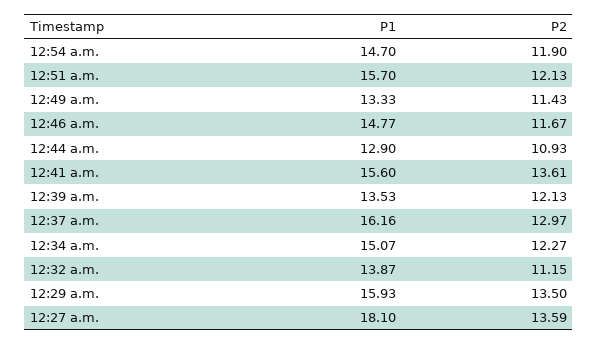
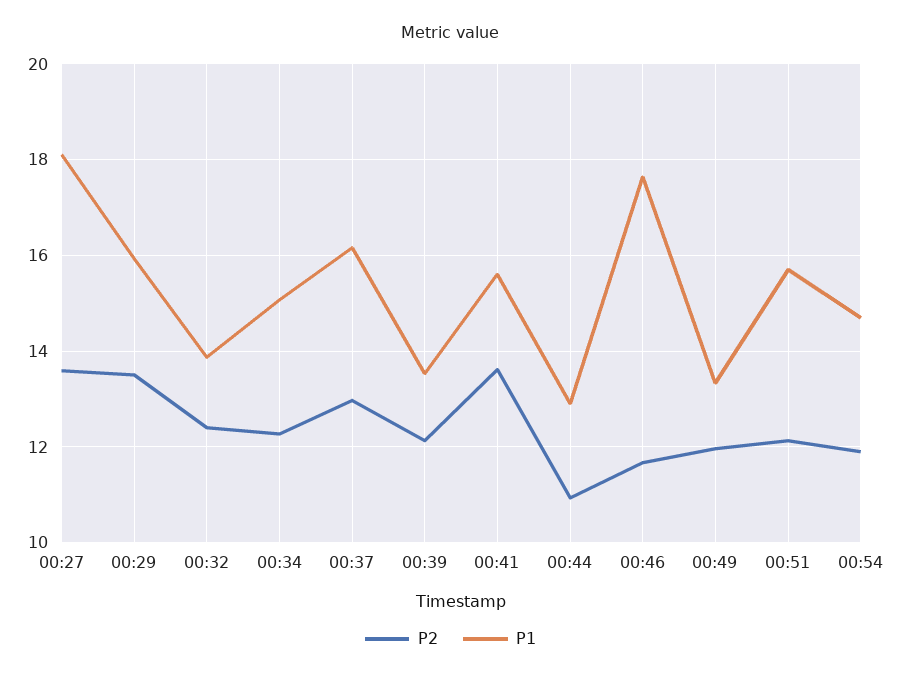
  {
    "P1": {
      "12:54 a.m.": 14.7,
      "12:51 a.m.": 15.7,
      "12:49 a.m.": 13.33,
-     "12:46 a.m.": 14.77,
+     "12:46 a.m.": 17.6,
      "12:44 a.m.": 12.9,
      "12:41 a.m.": 15.6,
      "12:39 a.m.": 13.53,
      "12:37 a.m.": 16.16,
      "12:34 a.m.": 15.07,
      "12:32 a.m.": 13.87,
      "12:29 a.m.": 15.93,
      "12:27 a.m.": 18.1
    },
    "P2": {
      "12:54 a.m.": 11.9,
      "12:51 a.m.": 12.13,
-     "12:49 a.m.": 11.43,
+     "12:49 a.m.": 12,
      "12:46 a.m.": 11.67,
      "12:44 a.m.": 10.93,
      "12:41 a.m.": 13.61,
      "12:39 a.m.": 12.13,
      "12:37 a.m.": 12.97,
      "12:34 a.m.": 12.27,
-     "12:32 a.m.": 11.15,
+     "12:32 a.m.": 12.4,
      "12:29 a.m.": 13.5,
      "12:27 a.m.": 13.59
    }
  }

